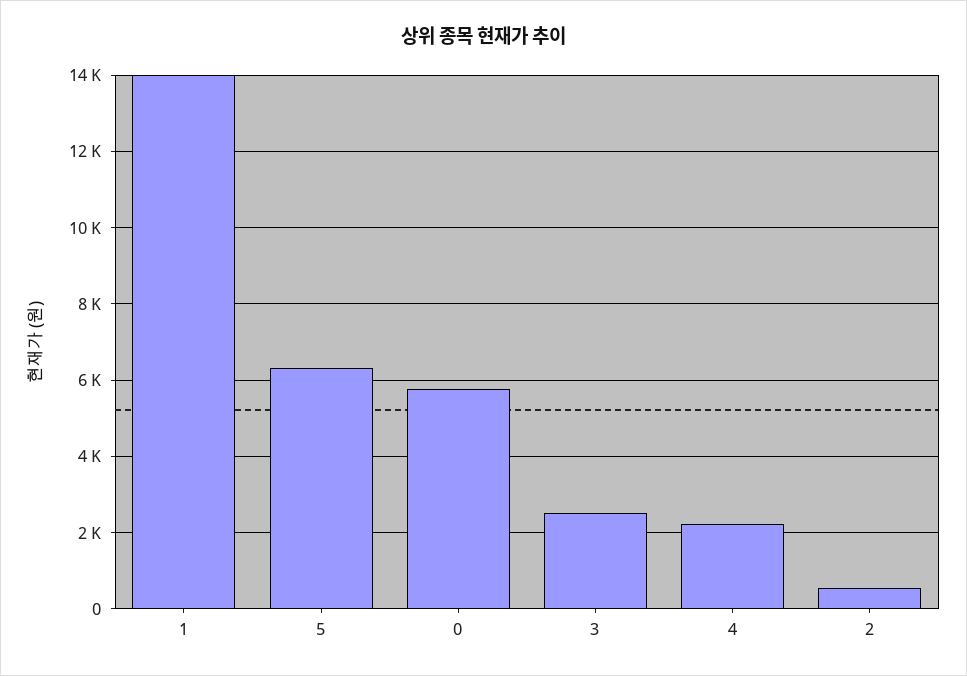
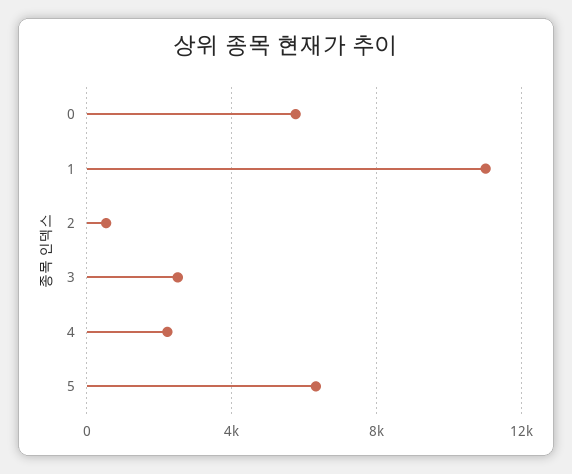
  {
-   "1": 14000,
+   "1": 11000,
    "5": 6400,
    "0": 5800,
    "3": 2600,
    "4": 2200,
    "2": 600
  }

